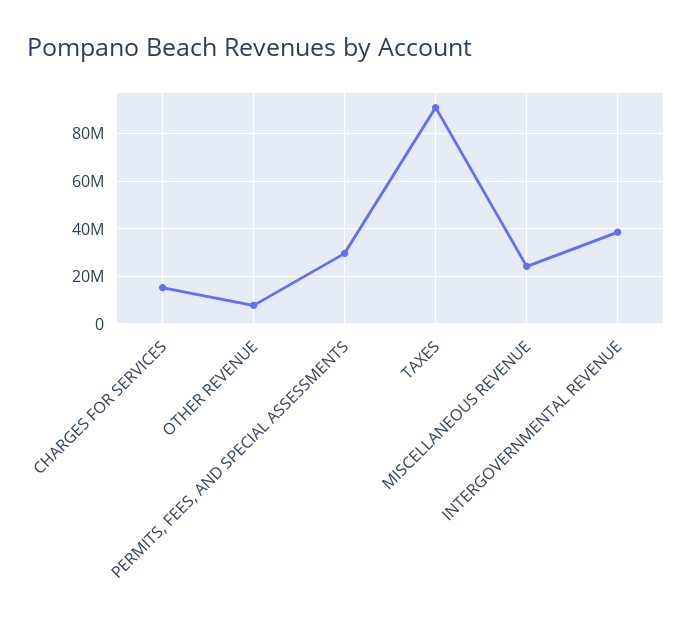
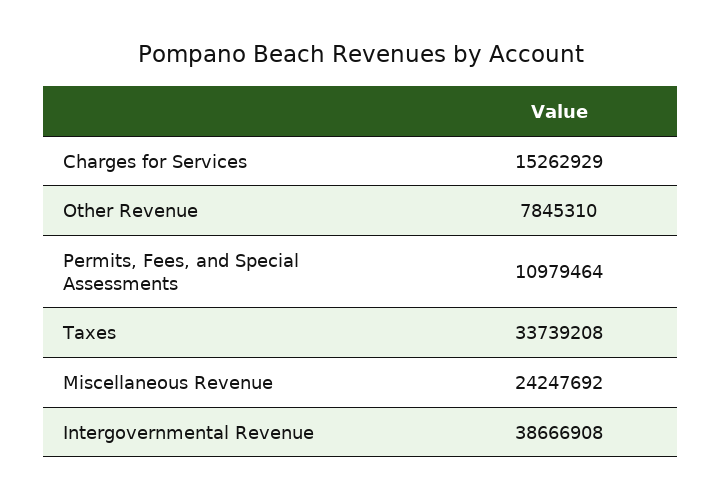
  {
    "CHARGES FOR SERVICES": 15262929,
    "OTHER REVENUE": 7845310,
-   "PERMITS, FEES, AND SPECIAL ASSESSMENTS": 30000000,
+   "PERMITS, FEES, AND SPECIAL ASSESSMENTS": 10979464,
-   "TAXES": 90000000,
+   "TAXES": 33739208,
    "MISCELLANEOUS REVENUE": 24247692,
    "INTERGOVERNMENTAL REVENUE": 38666908
  }

